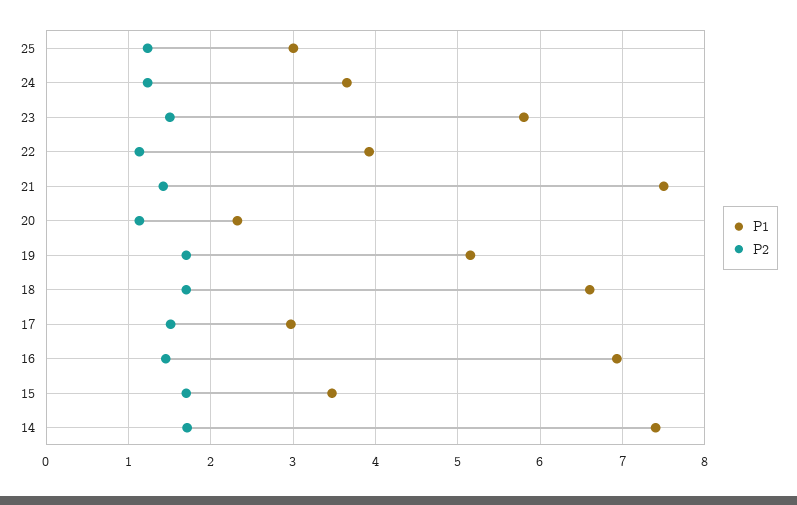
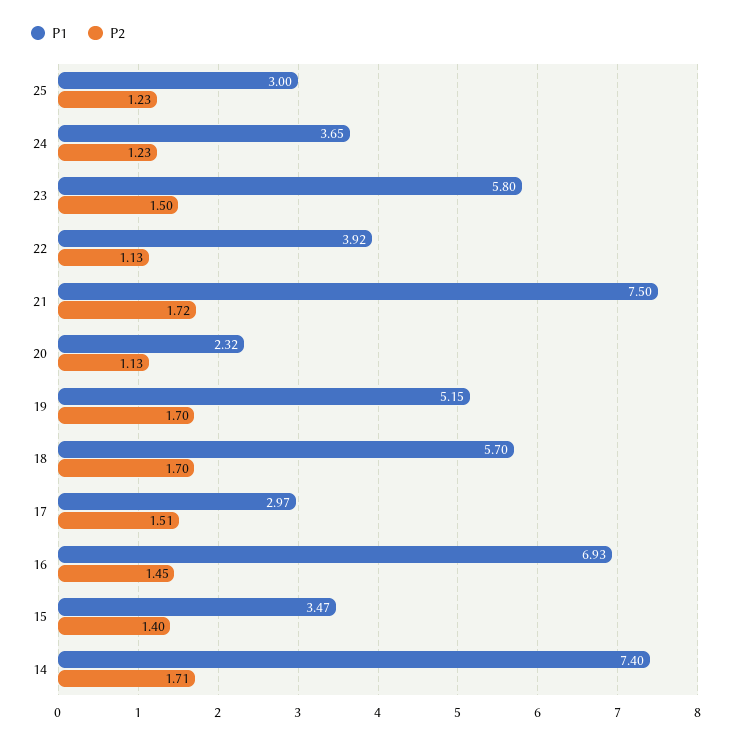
  {
    "P1": {
      "25": 3,
      "24": 3.65,
      "23": 5.8,
      "22": 3.92,
      "21": 7.5,
      "20": 2.32,
      "19": 5.15,
-     "18": 6.6,
+     "18": 5.7,
      "17": 2.97,
      "16": 6.93,
      "15": 3.47,
      "14": 7.4
    },
    "P2": {
      "25": 1.23,
      "24": 1.23,
      "23": 1.5,
      "22": 1.13,
-     "21": 1.4,
+     "21": 1.72,
      "20": 1.13,
      "19": 1.7,
      "18": 1.7,
      "17": 1.51,
      "16": 1.45,
-     "15": 1.7,
+     "15": 1.4,
      "14": 1.71
    }
  }

